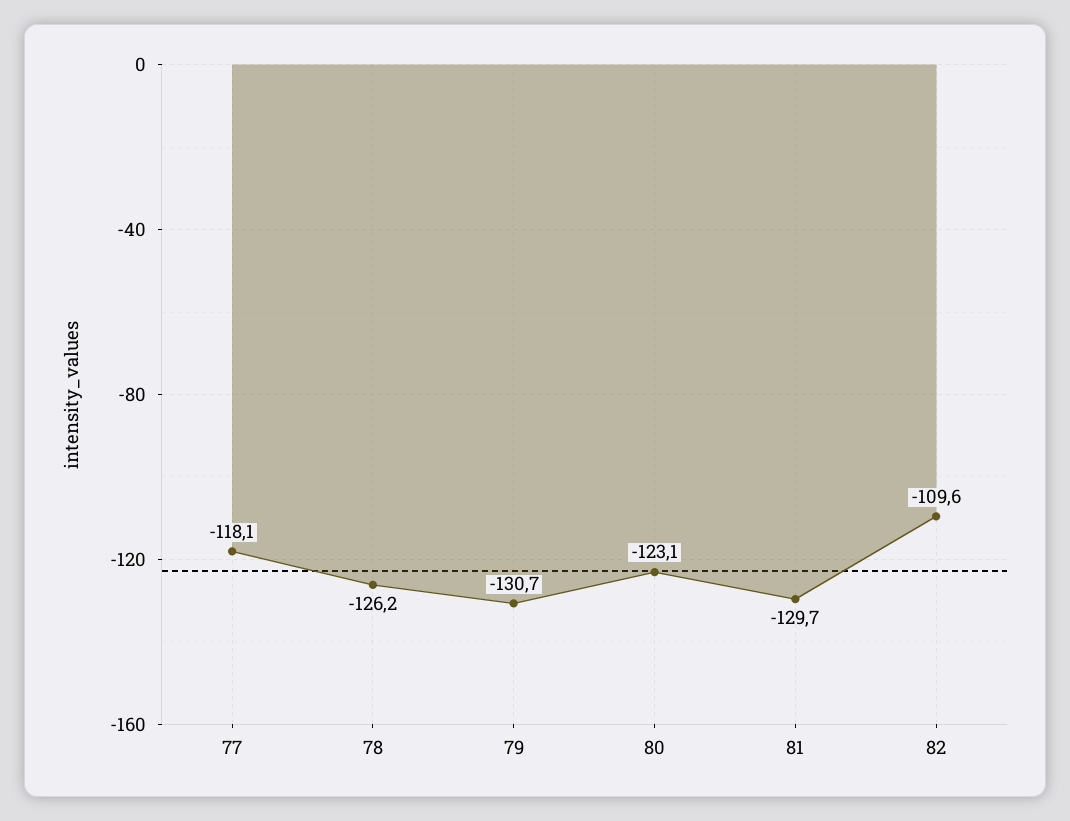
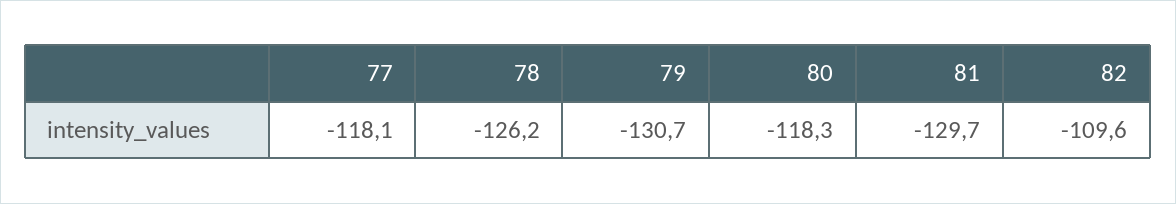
  {
    "77": -118.1,
    "78": -126.2,
    "79": -130.7,
-   "80": -123.1,
+   "80": -118.3,
    "81": -129.7,
    "82": -109.6
  }

